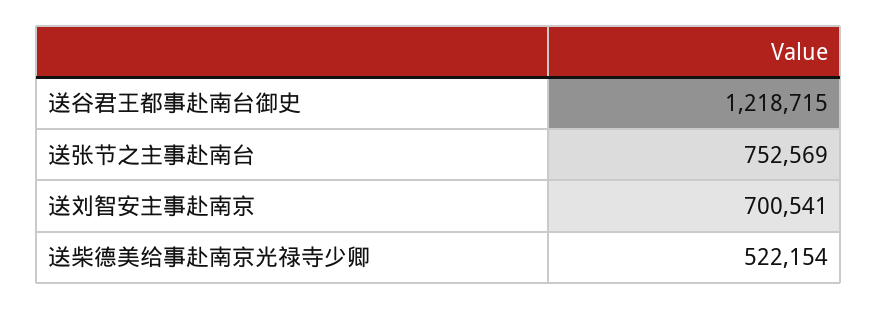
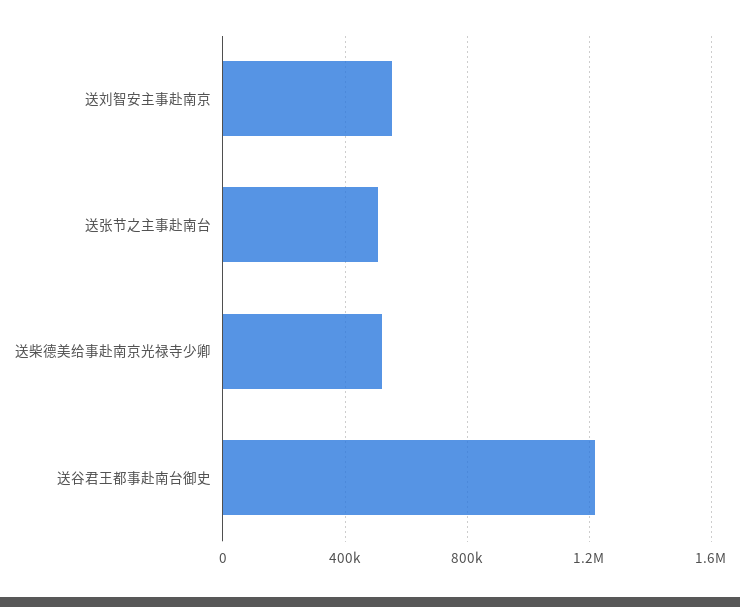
  {
    "送谷君王都事赴南台御史": 1218715,
-   "送张节之主事赴南台": 752569,
+   "送张节之主事赴南台": 500000,
-   "送刘智安主事赴南京": 700541,
+   "送刘智安主事赴南京": 550000,
    "送柴德美给事赴南京光禄寺少卿": 522154
  }

